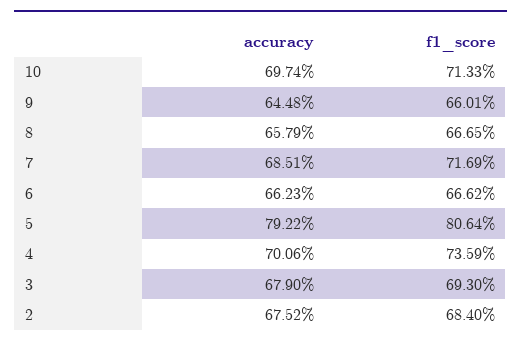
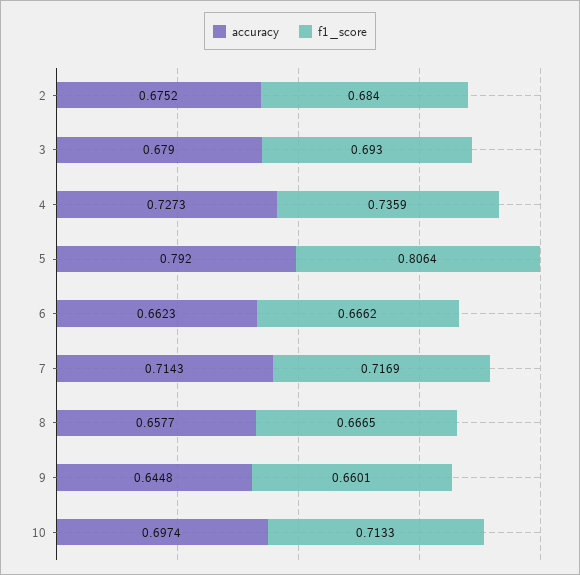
  {
    "accuracy": {
      "10": 0.6974,
      "9": 0.6448,
-     "8": 0.6579,
+     "8": 0.6577,
-     "7": 0.6851,
+     "7": 0.7143,
      "6": 0.6623,
-     "5": 0.7922,
+     "5": 0.792,
-     "4": 0.7006,
+     "4": 0.7273,
      "3": 0.679,
      "2": 0.6752
    },
    "f1_score": {
      "10": 0.7133,
      "9": 0.6601,
      "8": 0.6665,
      "7": 0.7169,
      "6": 0.6662,
      "5": 0.8064,
      "4": 0.7359,
      "3": 0.693,
      "2": 0.684
    }
  }

